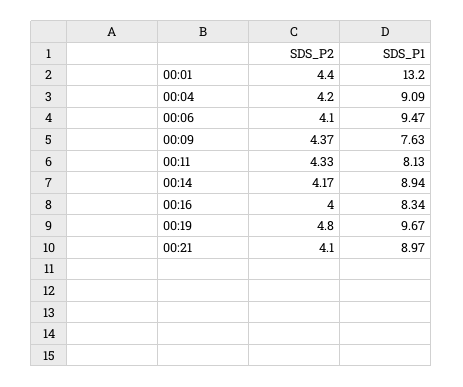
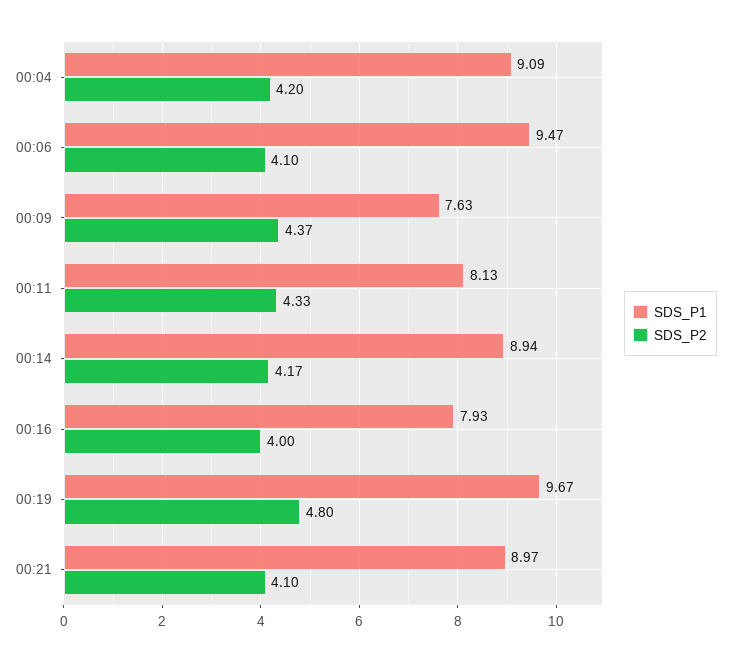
  {
    "SDS_P2": {
-     "00:01": 4.4,
      "00:04": 4.2,
      "00:06": 4.1,
      "00:09": 4.37,
      "00:11": 4.33,
      "00:14": 4.17,
      "00:16": 4,
      "00:19": 4.8,
      "00:21": 4.1
    },
    "SDS_P1": {
-     "00:01": 13.2,
      "00:04": 9.09,
      "00:06": 9.47,
      "00:09": 7.63,
      "00:11": 8.13,
      "00:14": 8.94,
-     "00:16": 8.34,
+     "00:16": 7.93,
      "00:19": 9.67,
      "00:21": 8.97
    }
  }

